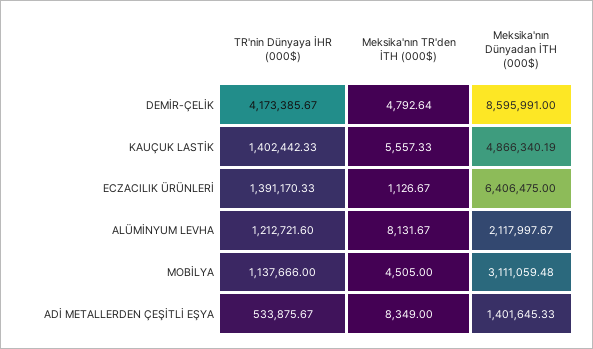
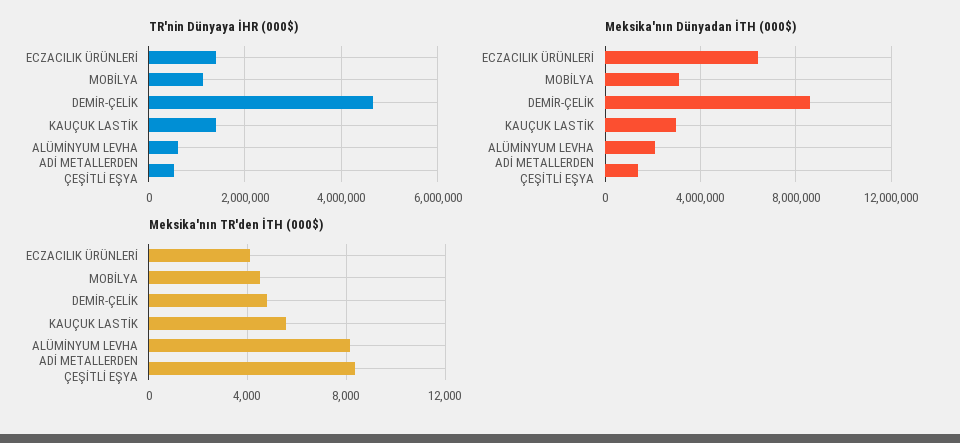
  {
    "TR'nin Dünyaya İHR (000$)": {
-     "DEMİR-ÇELİK": 4173385.67,
+     "DEMİR-ÇELİK": 4600000,
      "KAUÇUK LASTİK": 1402442.33,
      "ECZACILIK ÜRÜNLERİ": 1391170.33,
-     "ALÜMİNYUM LEVHA": 1212721.6,
+     "ALÜMİNYUM LEVHA": 600000,
      "MOBİLYA": 1137666,
      "ADİ METALLERDEN ÇEŞİTLİ EŞYA": 533875.67
    },
    "Meksika'nın TR'den İTH (000$)": {
      "DEMİR-ÇELİK": 4792.64,
      "KAUÇUK LASTİK": 5557.33,
-     "ECZACILIK ÜRÜNLERİ": 1126.67,
+     "ECZACILIK ÜRÜNLERİ": 4000,
      "ALÜMİNYUM LEVHA": 8131.67,
      "MOBİLYA": 4505,
      "ADİ METALLERDEN ÇEŞİTLİ EŞYA": 8349
    },
    "Meksika'nın Dünyadan İTH (000$)": {
      "DEMİR-ÇELİK": 8595991,
-     "KAUÇUK LASTİK": 4866340.19,
+     "KAUÇUK LASTİK": 3000000,
      "ECZACILIK ÜRÜNLERİ": 6406475,
      "ALÜMİNYUM LEVHA": 2117997.67,
      "MOBİLYA": 3111059.48,
      "ADİ METALLERDEN ÇEŞİTLİ EŞYA": 1401645.33
    }
  }

